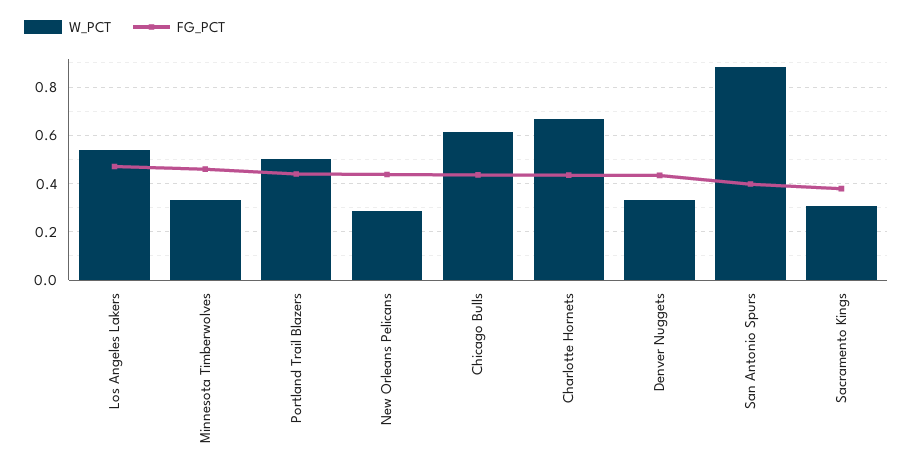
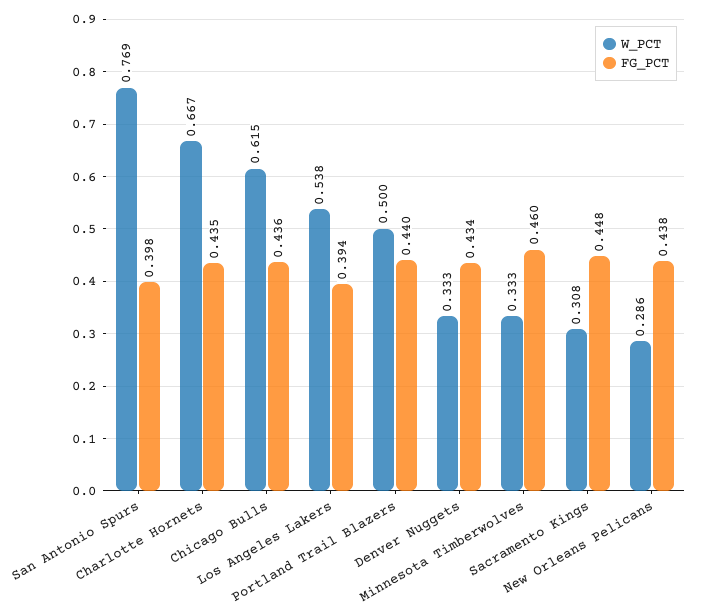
  {
    "W_PCT": {
      "Los Angeles Lakers": 0.538,
      "Minnesota Timberwolves": 0.333,
      "Portland Trail Blazers": 0.5,
      "New Orleans Pelicans": 0.286,
      "Chicago Bulls": 0.615,
      "Charlotte Hornets": 0.667,
      "Denver Nuggets": 0.333,
-     "San Antonio Spurs": 0.875,
+     "San Antonio Spurs": 0.769,
      "Sacramento Kings": 0.308
    },
    "FG_PCT": {
-     "Los Angeles Lakers": 0.475,
+     "Los Angeles Lakers": 0.394,
      "Minnesota Timberwolves": 0.46,
      "Portland Trail Blazers": 0.44,
      "New Orleans Pelicans": 0.438,
      "Chicago Bulls": 0.436,
      "Charlotte Hornets": 0.435,
      "Denver Nuggets": 0.434,
      "San Antonio Spurs": 0.398,
-     "Sacramento Kings": 0.375
+     "Sacramento Kings": 0.448
    }
  }

